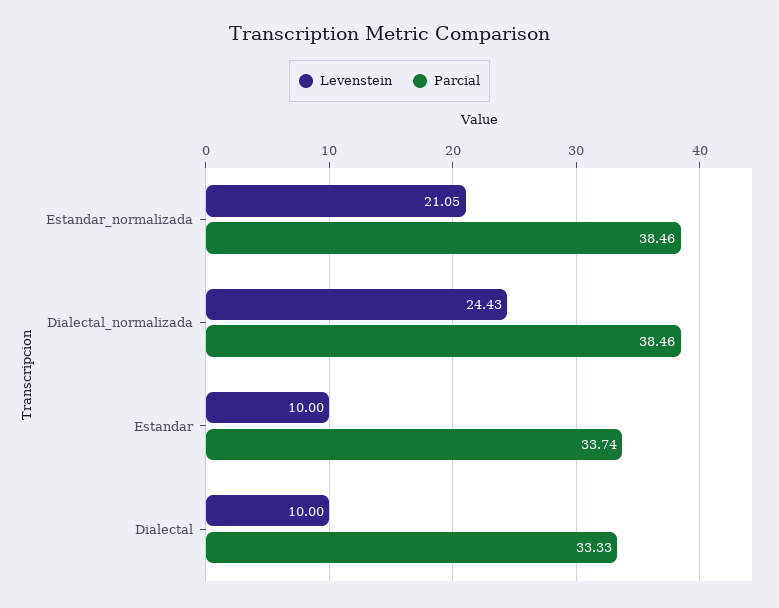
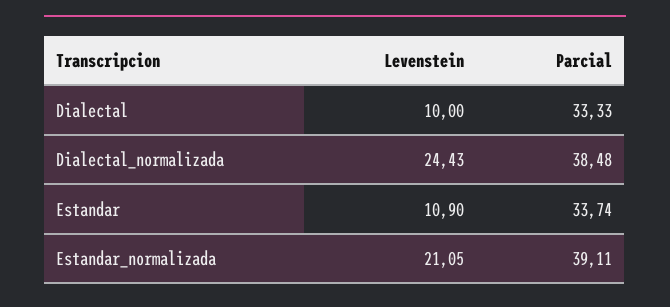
  {
    "Levenstein": {
      "Estandar_normalizada": 21.05,
      "Dialectal_normalizada": 24.43,
-     "Estandar": 10,
+     "Estandar": 10.9,
      "Dialectal": 10
    },
    "Parcial": {
-     "Estandar_normalizada": 38.46,
+     "Estandar_normalizada": 39.11,
-     "Dialectal_normalizada": 38.46,
+     "Dialectal_normalizada": 38.48,
      "Estandar": 33.74,
      "Dialectal": 33.33
    }
  }

